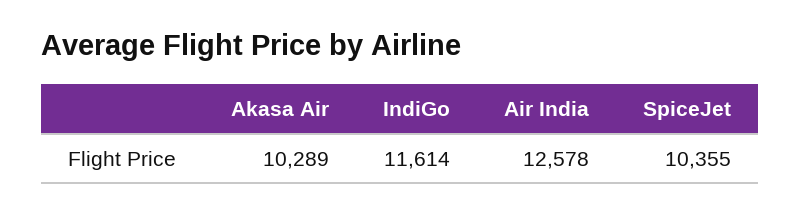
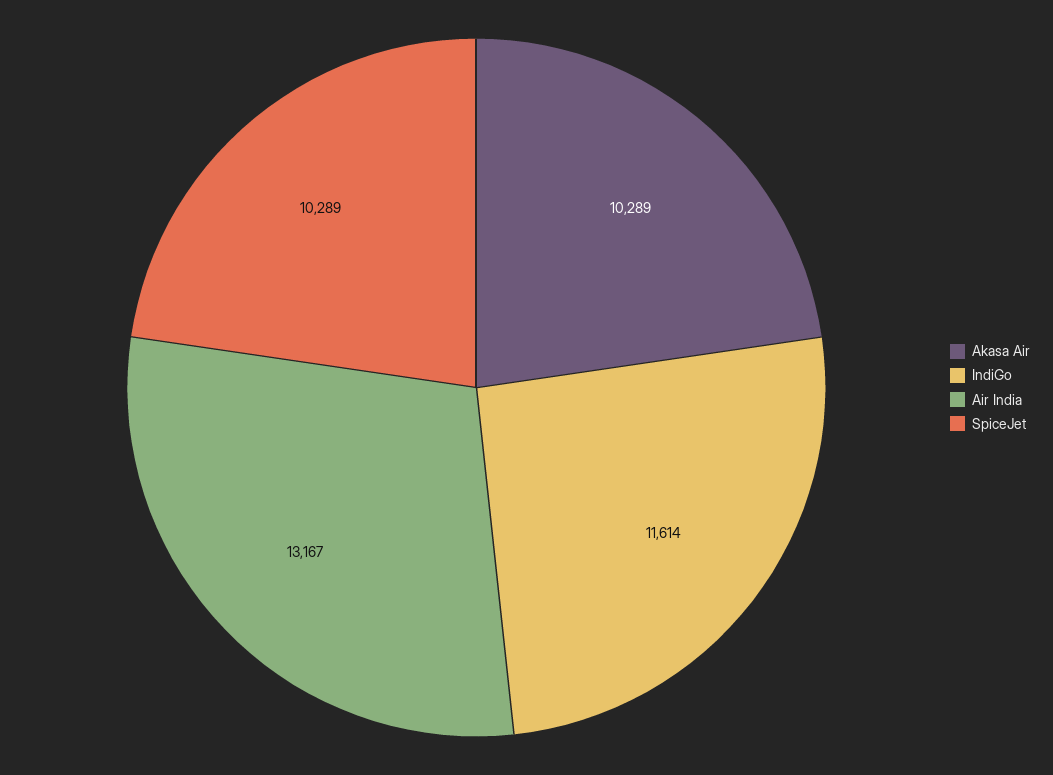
  {
    "Akasa Air": 10289,
    "IndiGo": 11614,
-   "Air India": 12578,
+   "Air India": 13167,
-   "SpiceJet": 10355
+   "SpiceJet": 10289
  }

